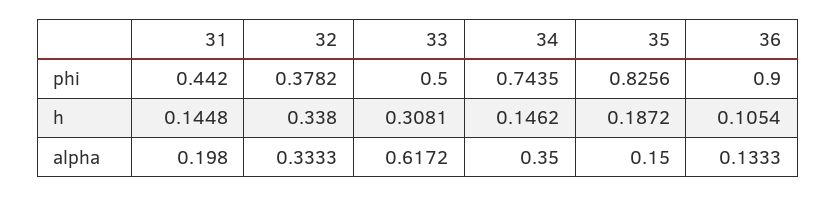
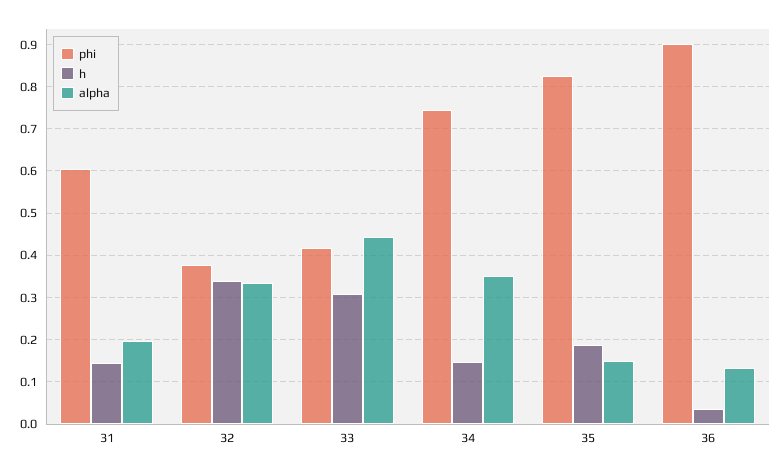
  {
    "phi": {
-     "31": 0.442,
+     "31": 0.6,
      "32": 0.3782,
-     "33": 0.5,
+     "33": 0.42,
      "34": 0.7435,
      "35": 0.8256,
      "36": 0.9
    },
    "h": {
      "31": 0.1448,
      "32": 0.338,
      "33": 0.3081,
      "34": 0.1462,
      "35": 0.1872,
-     "36": 0.1054
+     "36": 0.04
    },
    "alpha": {
      "31": 0.198,
      "32": 0.3333,
-     "33": 0.6172,
+     "33": 0.44,
      "34": 0.35,
      "35": 0.15,
      "36": 0.1333
    }
  }

